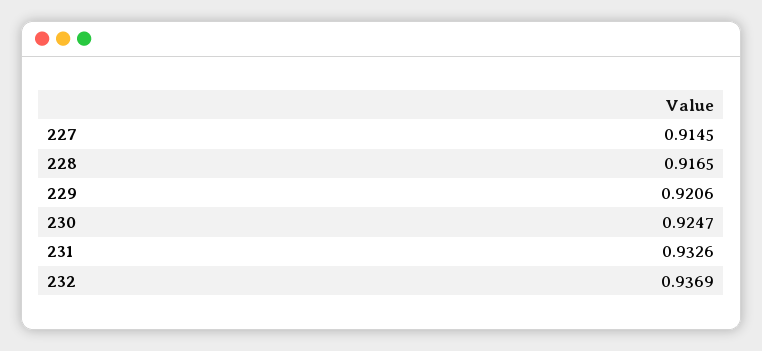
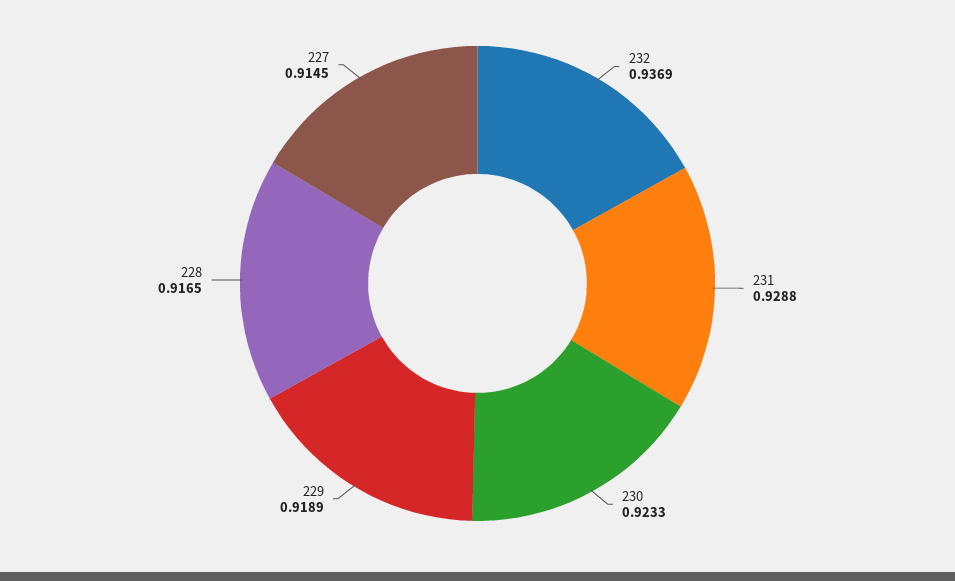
  {
    "227": 0.9145,
    "228": 0.9165,
-   "229": 0.9206,
+   "229": 0.9189,
-   "230": 0.9247,
+   "230": 0.9233,
-   "231": 0.9326,
+   "231": 0.9288,
    "232": 0.9369
  }

